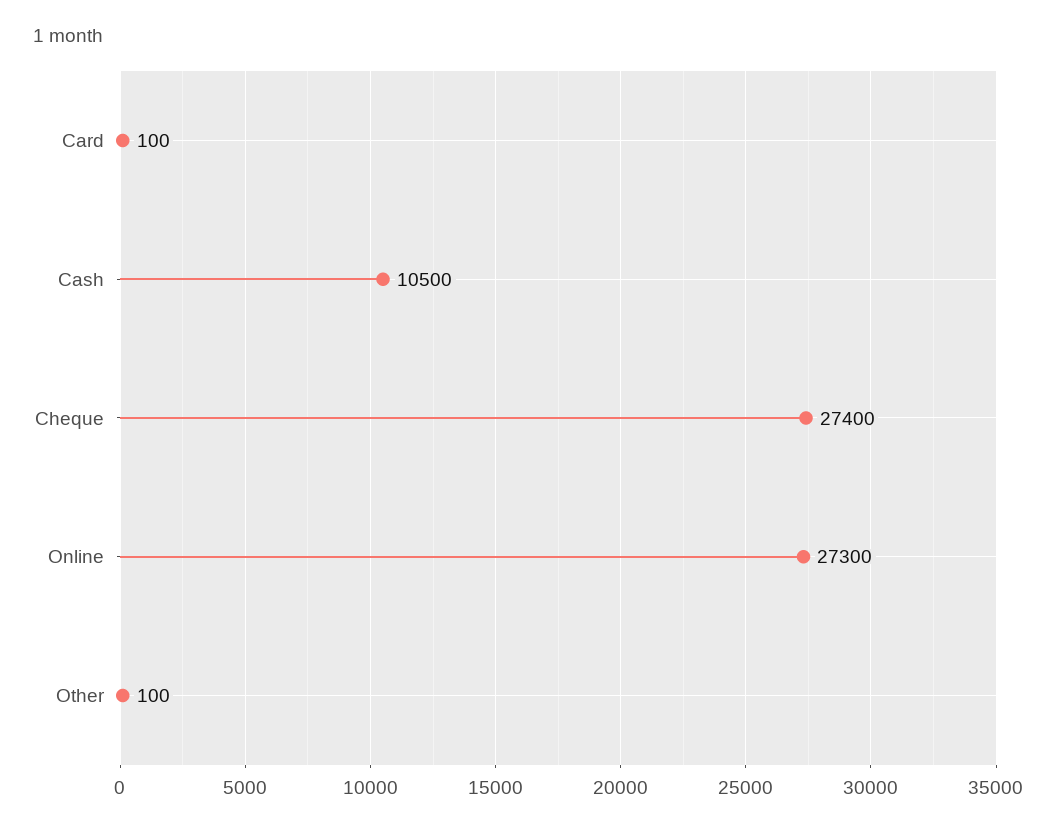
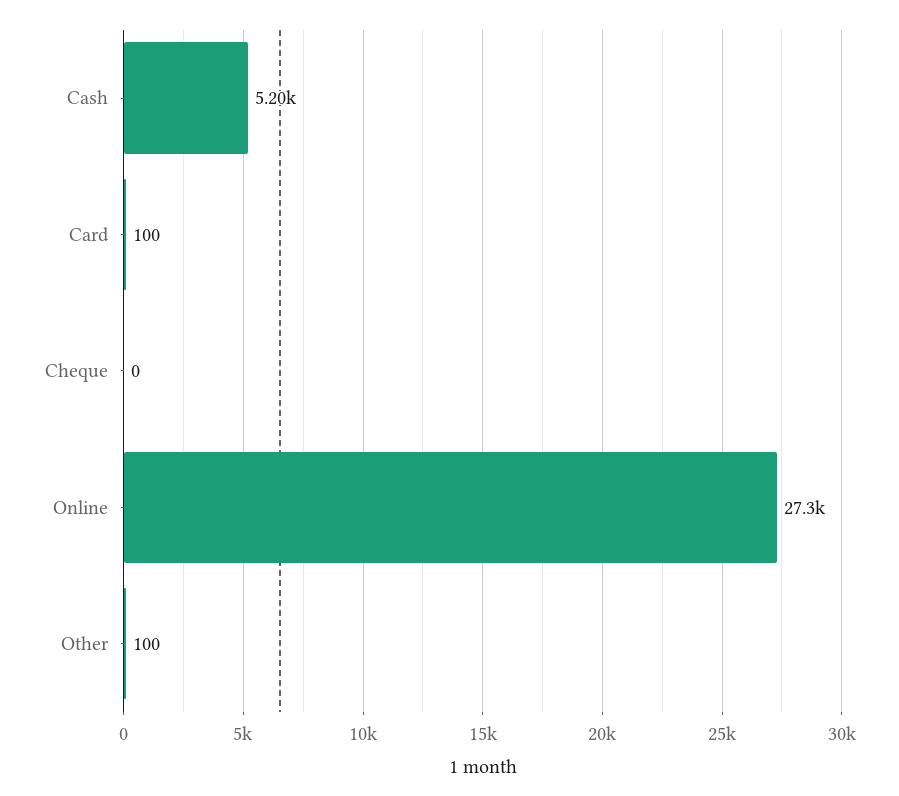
  {
    "Card": 100,
-   "Cash": 10500,
+   "Cash": 5200,
-   "Cheque": 27400,
+   "Cheque": 0,
    "Online": 27300,
    "Other": 100
  }

